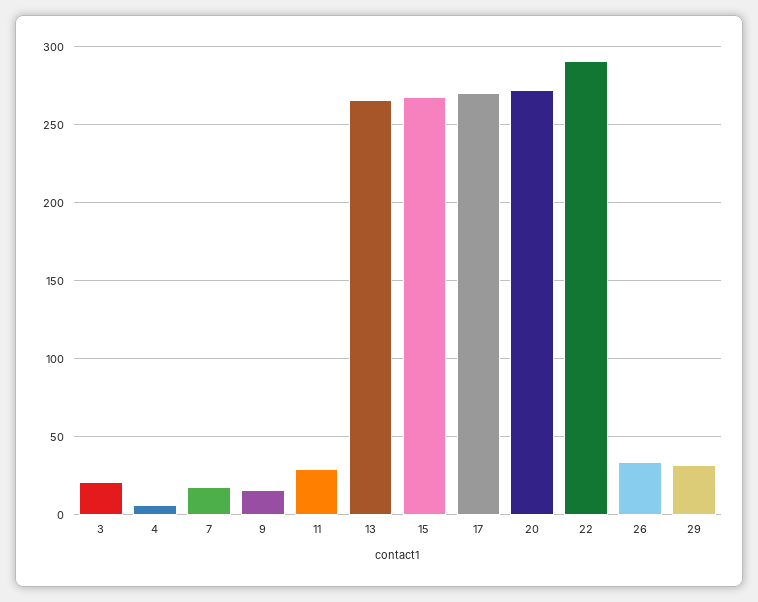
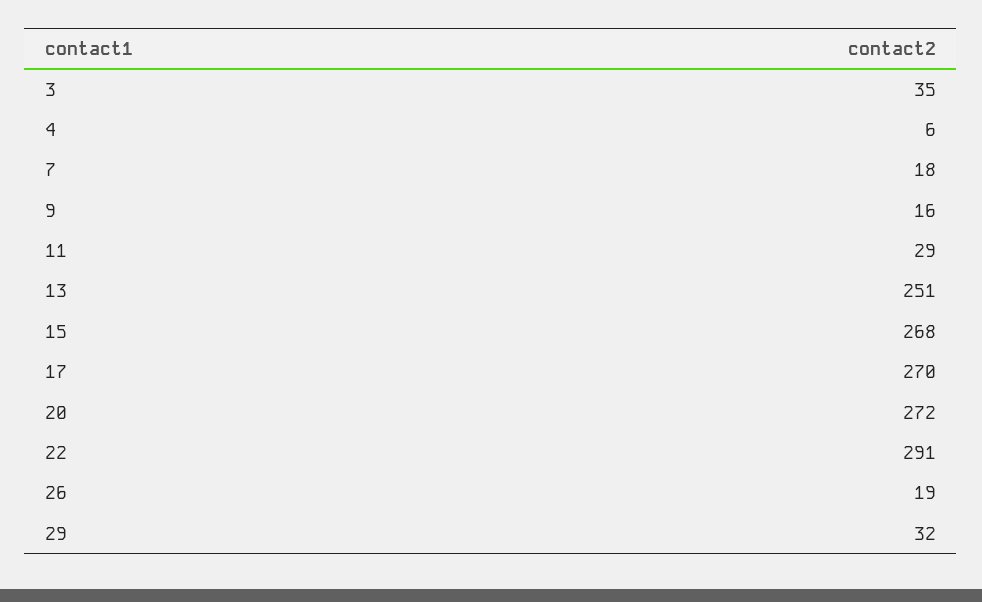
  {
-   "3": 20,
+   "3": 35,
    "4": 6,
    "7": 18,
    "9": 16,
    "11": 29,
-   "13": 265,
+   "13": 251,
    "15": 268,
    "17": 270,
    "20": 272,
    "22": 291,
-   "26": 35,
+   "26": 19,
    "29": 32
  }

